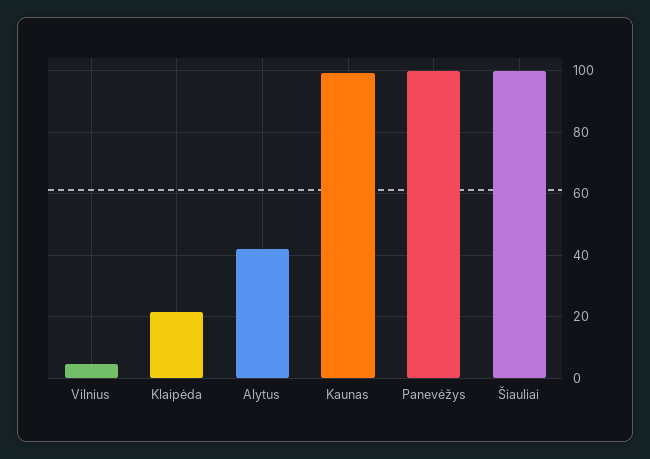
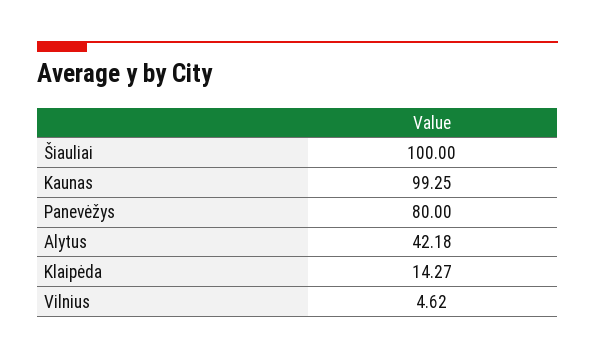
  {
    "Vilnius": 4.62,
-   "Klaipėda": 22,
+   "Klaipėda": 14.27,
    "Alytus": 42.18,
    "Kaunas": 99.25,
-   "Panevėžys": 100,
+   "Panevėžys": 80,
    "Šiauliai": 100
  }

